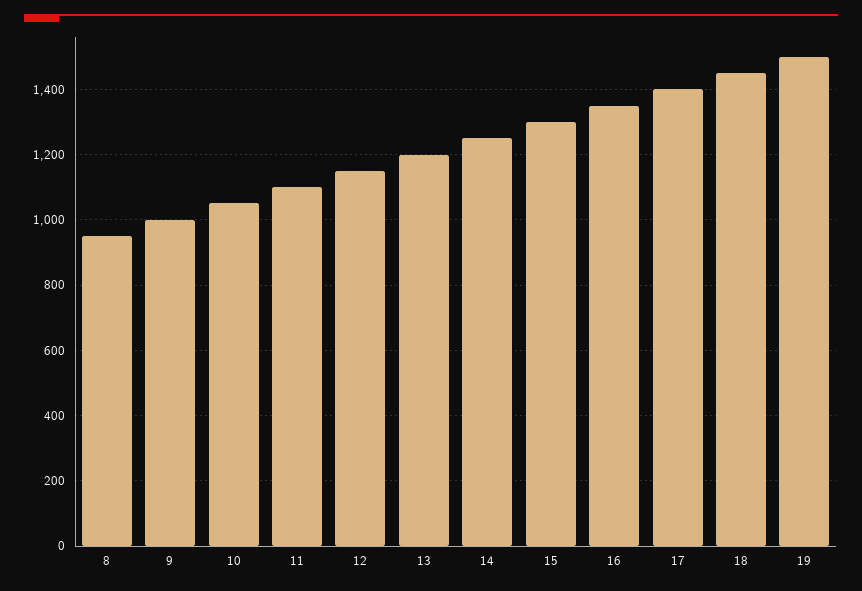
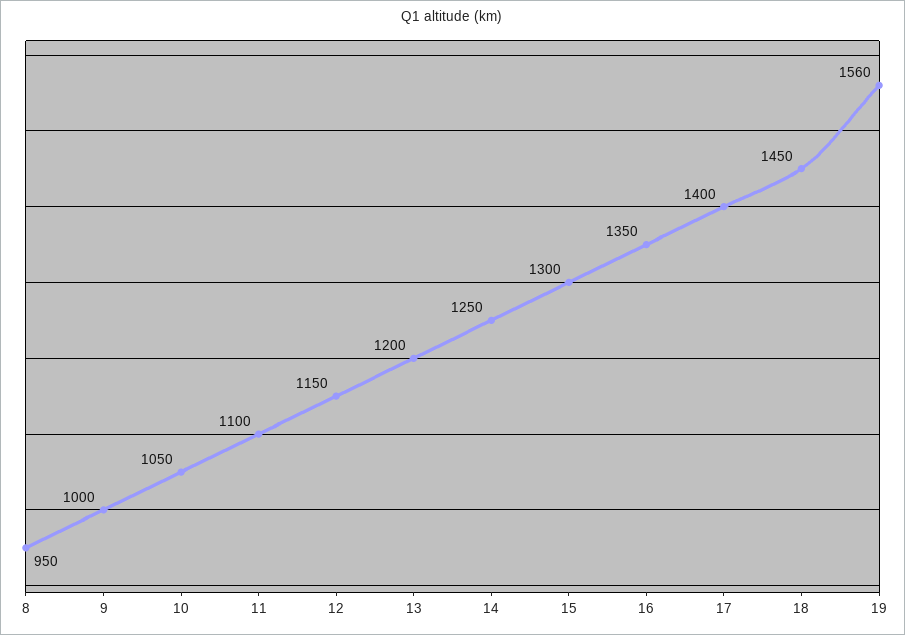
  {
    "8": 950,
    "9": 1000,
    "10": 1050,
    "11": 1100,
    "12": 1150,
    "13": 1200,
    "14": 1250,
    "15": 1300,
    "16": 1350,
    "17": 1400,
    "18": 1450,
-   "19": 1500
+   "19": 1560
  }

